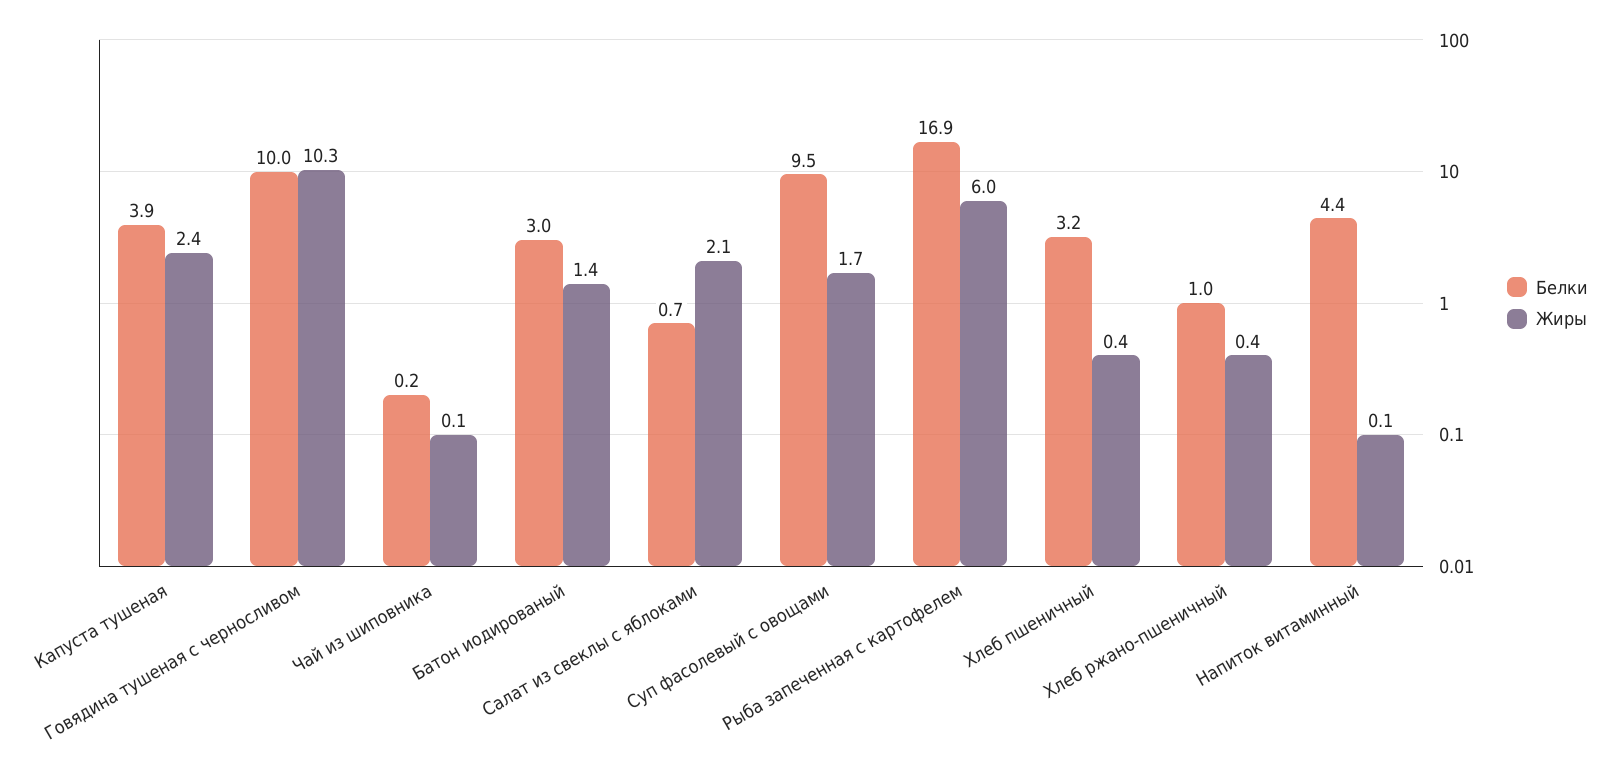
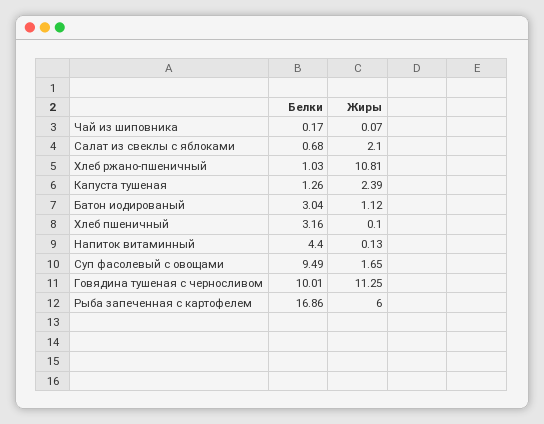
  {
    "Белки": {
-     "Капуста тушеная": 3.9,
+     "Капуста тушеная": 1.26,
      "Говядина тушеная с черносливом": 10.01,
      "Чай из шиповника": 0.17,
      "Батон иодированый": 3.04,
      "Салат из свеклы с яблоками": 0.68,
      "Суп фасолевый с овощами": 9.49,
      "Рыба запеченная с картофелем": 16.86,
      "Хлеб пшеничный": 3.16,
      "Хлеб ржано-пшеничный": 1.03,
      "Напиток витаминный": 4.4
    },
    "Жиры": {
      "Капуста тушеная": 2.39,
-     "Говядина тушеная с черносливом": 10.3,
+     "Говядина тушеная с черносливом": 11.25,
      "Чай из шиповника": 0.07,
-     "Батон иодированый": 1.4,
+     "Батон иодированый": 1.12,
      "Салат из свеклы с яблоками": 2.1,
      "Суп фасолевый с овощами": 1.65,
      "Рыба запеченная с картофелем": 6,
-     "Хлеб пшеничный": 0.4,
+     "Хлеб пшеничный": 0.1,
-     "Хлеб ржано-пшеничный": 0.4,
+     "Хлеб ржано-пшеничный": 10.81,
      "Напиток витаминный": 0.13
    }
  }

